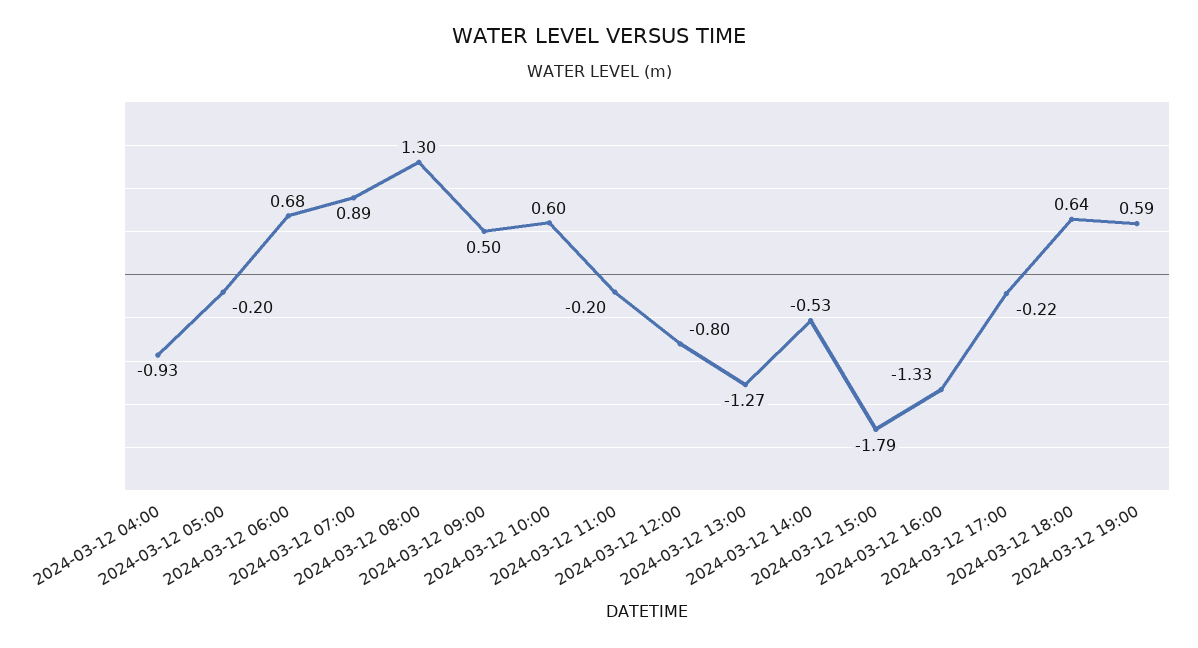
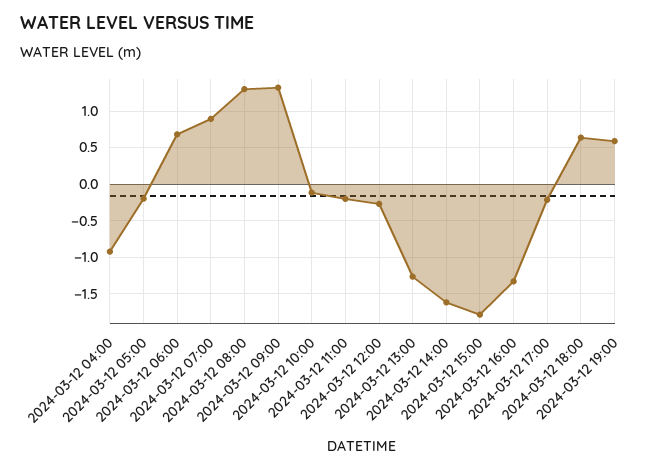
  {
    "2024-03-12 04:00": -0.93,
    "2024-03-12 05:00": -0.2,
    "2024-03-12 06:00": 0.68,
    "2024-03-12 07:00": 0.89,
    "2024-03-12 08:00": 1.3,
-   "2024-03-12 09:00": 0.5,
+   "2024-03-12 09:00": 1.3,
-   "2024-03-12 10:00": 0.6,
+   "2024-03-12 10:00": -0.1,
    "2024-03-12 11:00": -0.2,
-   "2024-03-12 12:00": -0.8,
+   "2024-03-12 12:00": -0.3,
    "2024-03-12 13:00": -1.27,
-   "2024-03-12 14:00": -0.53,
+   "2024-03-12 14:00": -1.6,
    "2024-03-12 15:00": -1.79,
    "2024-03-12 16:00": -1.33,
    "2024-03-12 17:00": -0.22,
    "2024-03-12 18:00": 0.64,
    "2024-03-12 19:00": 0.59
  }

